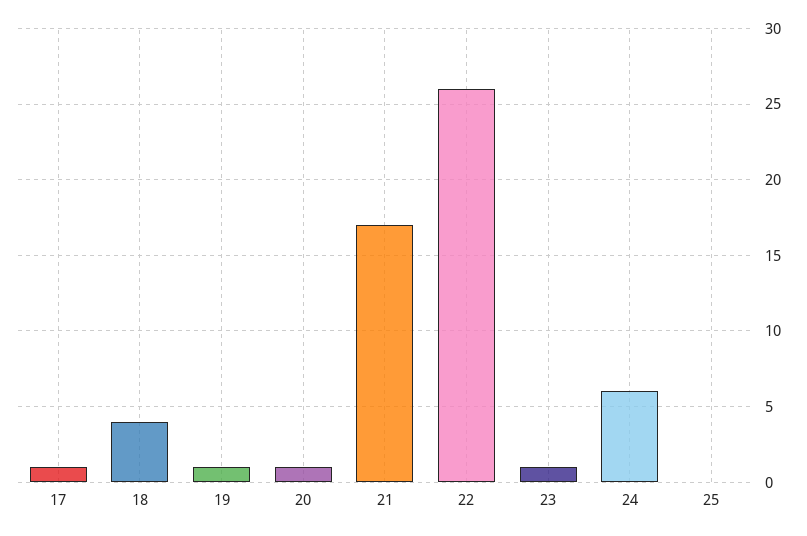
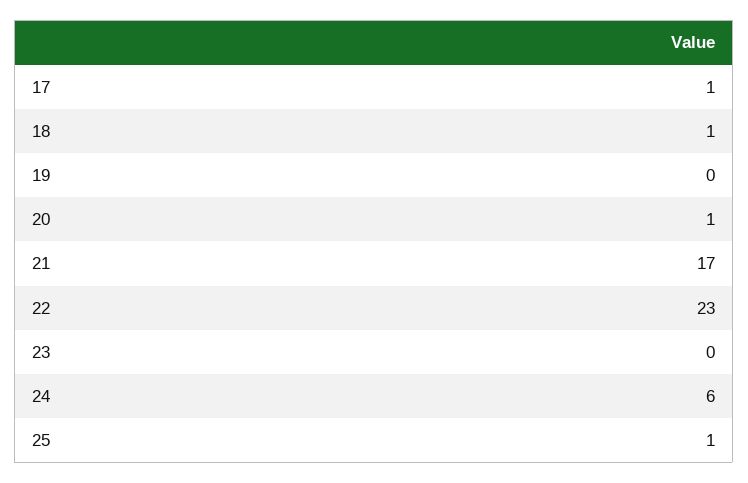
  {
    "17": 1,
-   "18": 4,
+   "18": 1,
-   "19": 1,
+   "19": 0,
    "20": 1,
    "21": 17,
-   "22": 26,
+   "22": 23,
-   "23": 1,
+   "23": 0,
    "24": 6,
-   "25": 0
+   "25": 1
  }

